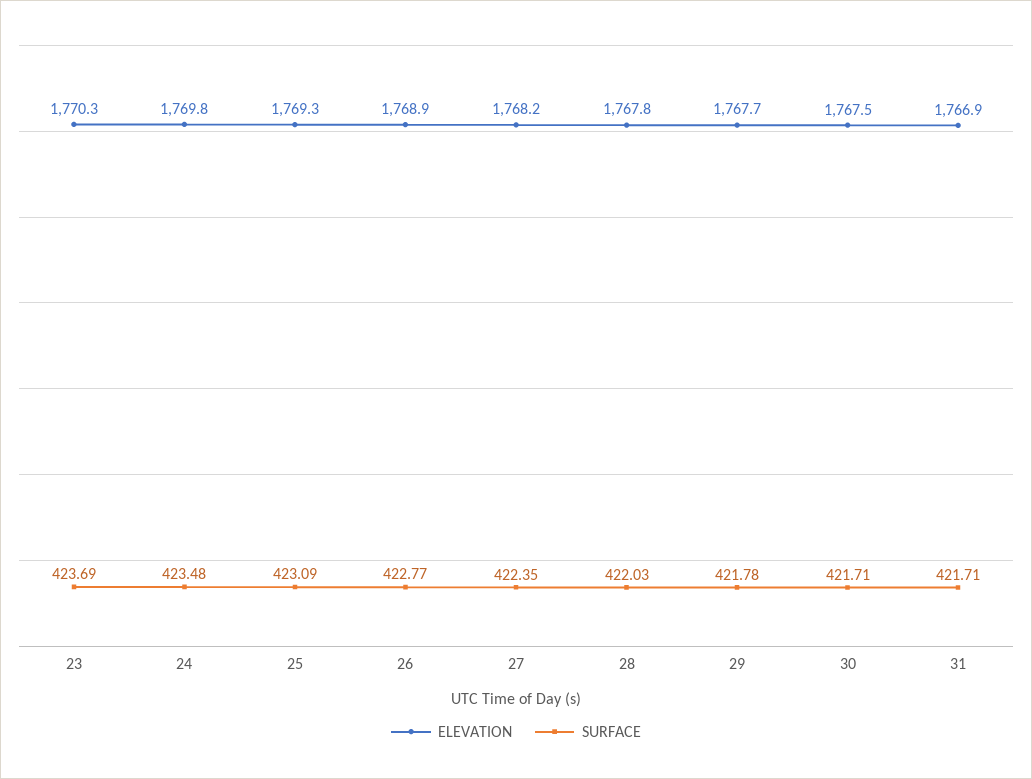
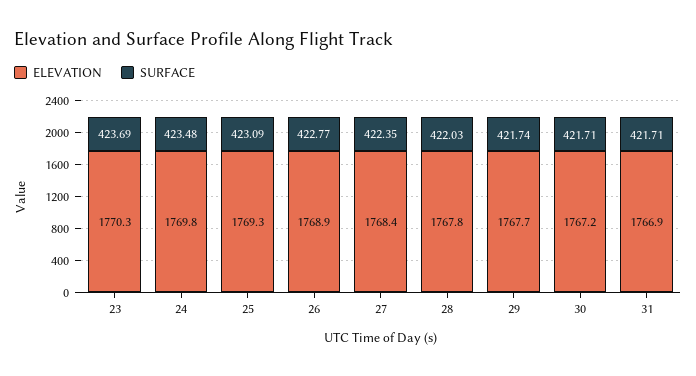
  {
    "ELEVATION": {
      "23": 1770.3,
      "24": 1769.8,
      "25": 1769.3,
      "26": 1768.9,
-     "27": 1768.2,
+     "27": 1768.4,
      "28": 1767.8,
      "29": 1767.7,
-     "30": 1767.5,
+     "30": 1767.2,
      "31": 1766.9
    },
    "SURFACE": {
      "23": 423.69,
      "24": 423.48,
      "25": 423.09,
      "26": 422.77,
      "27": 422.35,
      "28": 422.03,
-     "29": 421.78,
+     "29": 421.74,
      "30": 421.71,
      "31": 421.71
    }
  }

